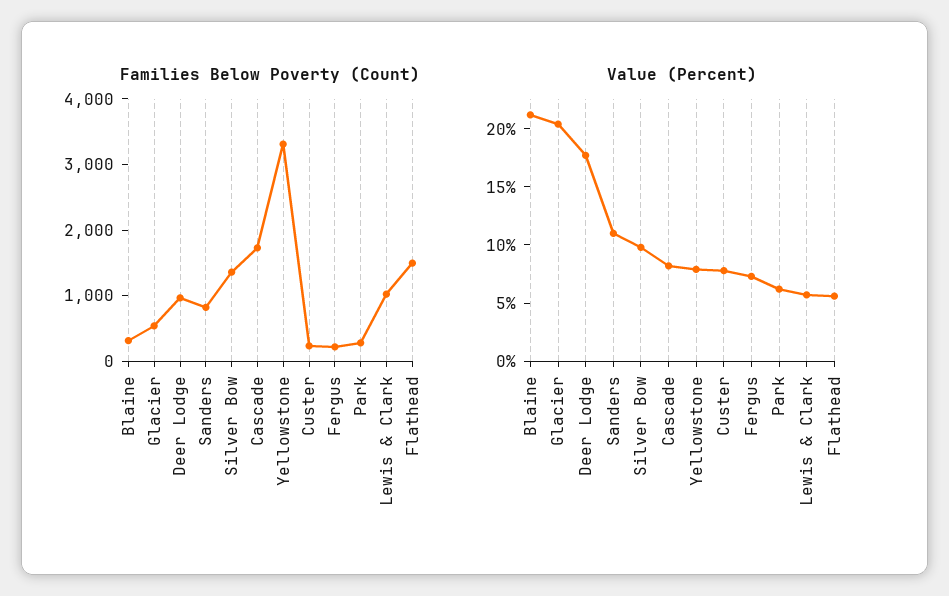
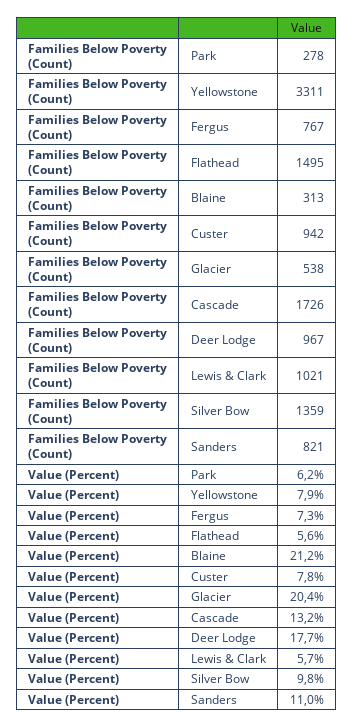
  {
    "Families Below Poverty (Count)": {
      "Blaine": 313,
      "Glacier": 538,
      "Deer Lodge": 967,
      "Sanders": 821,
      "Silver Bow": 1359,
      "Cascade": 1726,
      "Yellowstone": 3311,
-     "Custer": 200,
+     "Custer": 942,
-     "Fergus": 200,
+     "Fergus": 767,
      "Park": 278,
      "Lewis & Clark": 1021,
      "Flathead": 1495
    },
    "Value (Percent)": {
      "Blaine": 21.2,
      "Glacier": 20.4,
      "Deer Lodge": 17.7,
      "Sanders": 11,
      "Silver Bow": 9.8,
-     "Cascade": 8,
+     "Cascade": 13.2,
      "Yellowstone": 7.9,
      "Custer": 7.8,
      "Fergus": 7.3,
      "Park": 6.2,
      "Lewis & Clark": 5.7,
      "Flathead": 5.6
    }
  }

